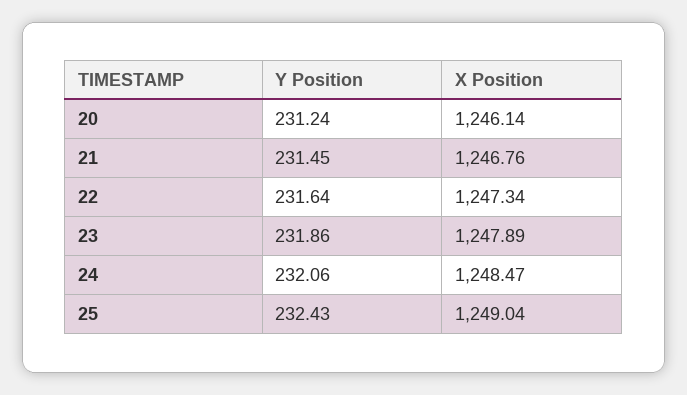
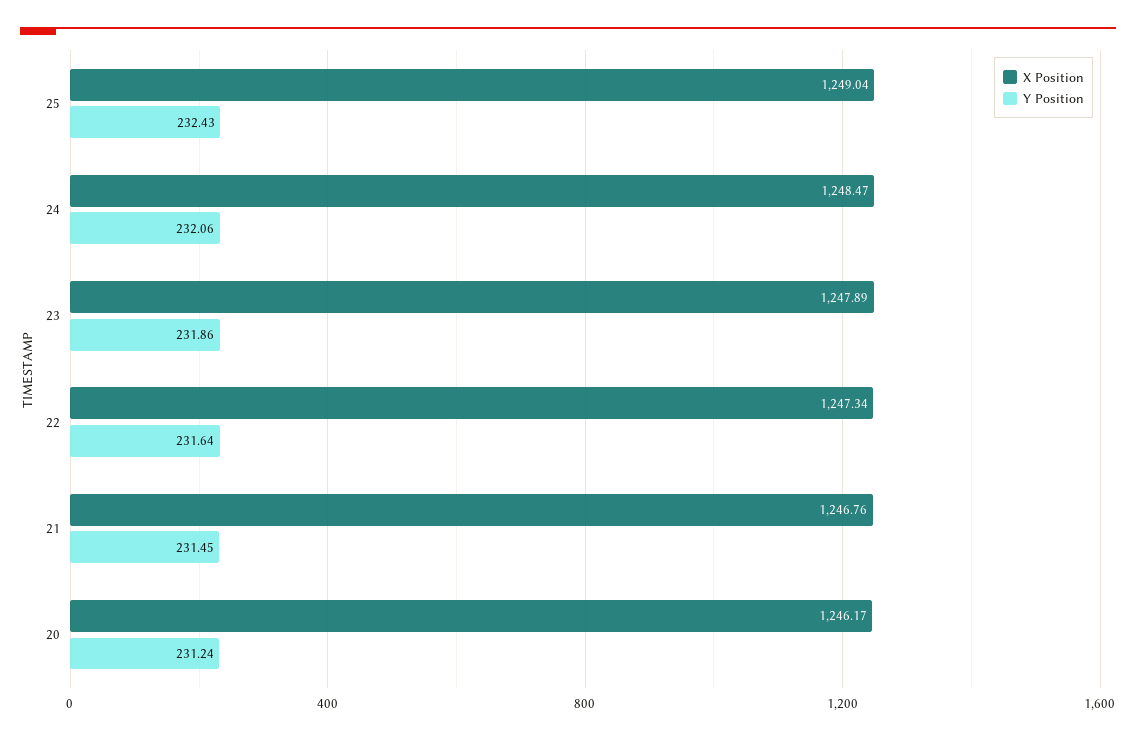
  {
    "Y Position": {
      "20": 231.24,
      "21": 231.45,
      "22": 231.64,
      "23": 231.86,
      "24": 232.06,
      "25": 232.43
    },
    "X Position": {
-     "20": 1246.14,
+     "20": 1246.17,
      "21": 1246.76,
      "22": 1247.34,
      "23": 1247.89,
      "24": 1248.47,
      "25": 1249.04
    }
  }

